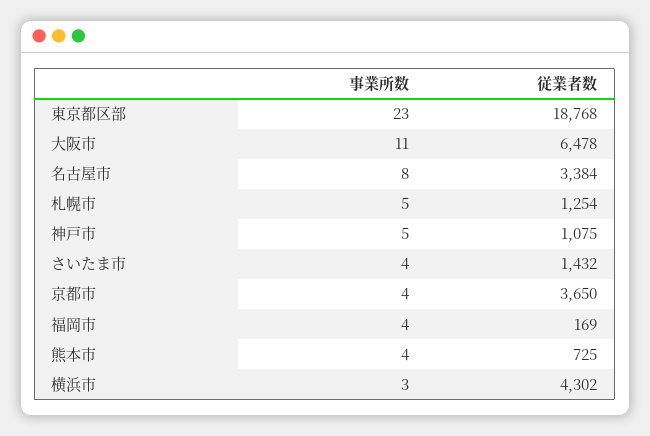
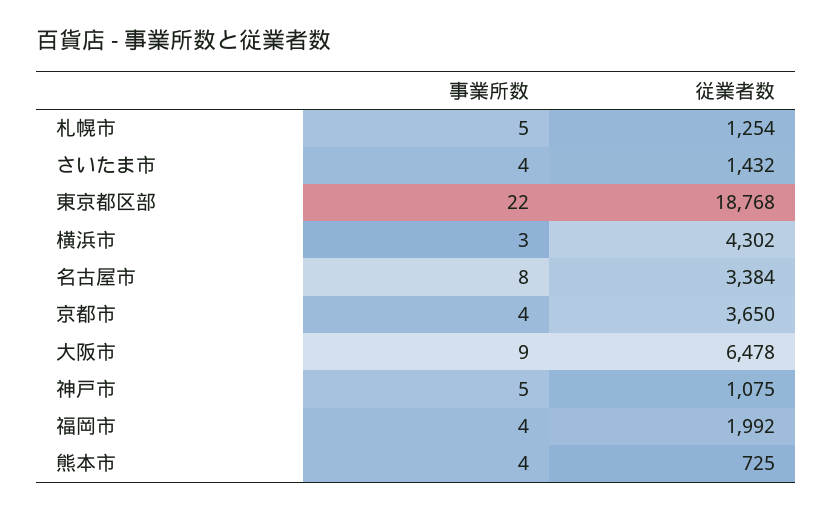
  {
    "事業所数": {
-     "東京都区部": 23,
+     "東京都区部": 22,
-     "大阪市": 11,
+     "大阪市": 9,
      "名古屋市": 8,
      "札幌市": 5,
      "神戸市": 5,
      "さいたま市": 4,
      "京都市": 4,
      "福岡市": 4,
      "熊本市": 4,
      "横浜市": 3
    },
    "従業者数": {
      "東京都区部": 18768,
      "大阪市": 6478,
      "名古屋市": 3384,
      "札幌市": 1254,
      "神戸市": 1075,
      "さいたま市": 1432,
      "京都市": 3650,
-     "福岡市": 169,
+     "福岡市": 1992,
      "熊本市": 725,
      "横浜市": 4302
    }
  }

